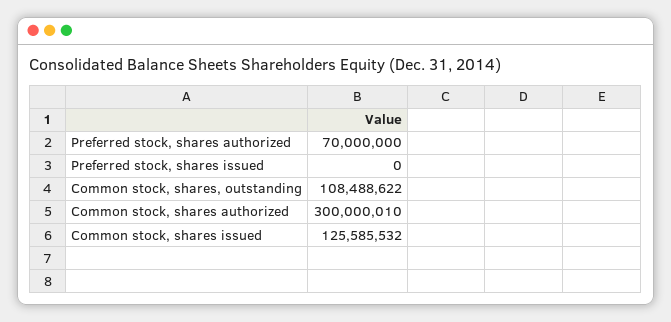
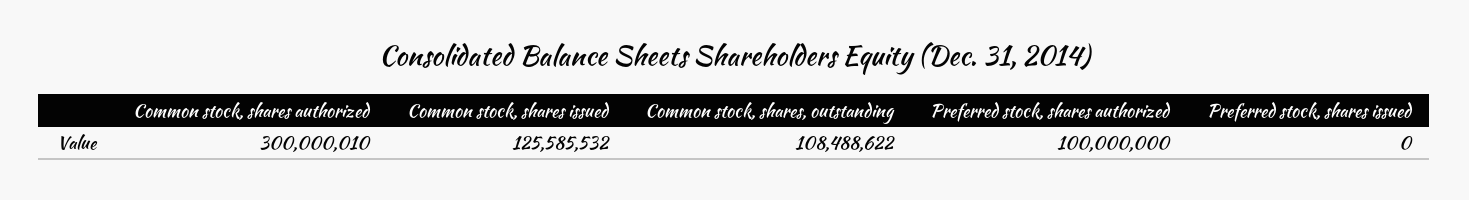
  {
-   "Preferred stock, shares authorized": 70000000,
+   "Preferred stock, shares authorized": 100000000,
    "Preferred stock, shares issued": 0,
    "Common stock, shares, outstanding": 108488622,
    "Common stock, shares authorized": 300000010,
    "Common stock, shares issued": 125585532
  }

